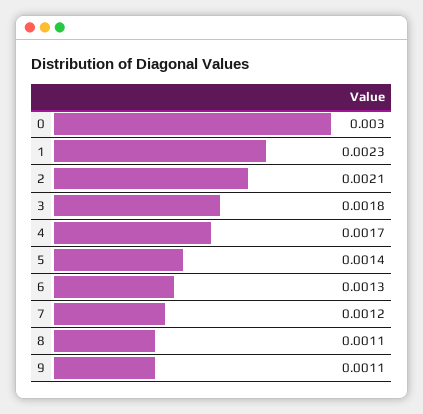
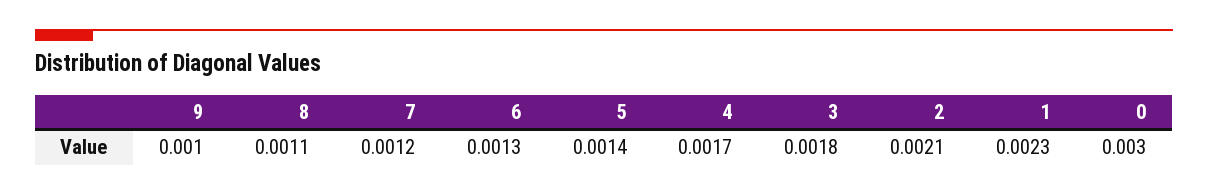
  {
    "0": 0.003,
    "1": 0.0023,
    "2": 0.0021,
    "3": 0.0018,
    "4": 0.0017,
    "5": 0.0014,
    "6": 0.0013,
    "7": 0.0012,
    "8": 0.0011,
-   "9": 0.0011
+   "9": 0.001
  }

